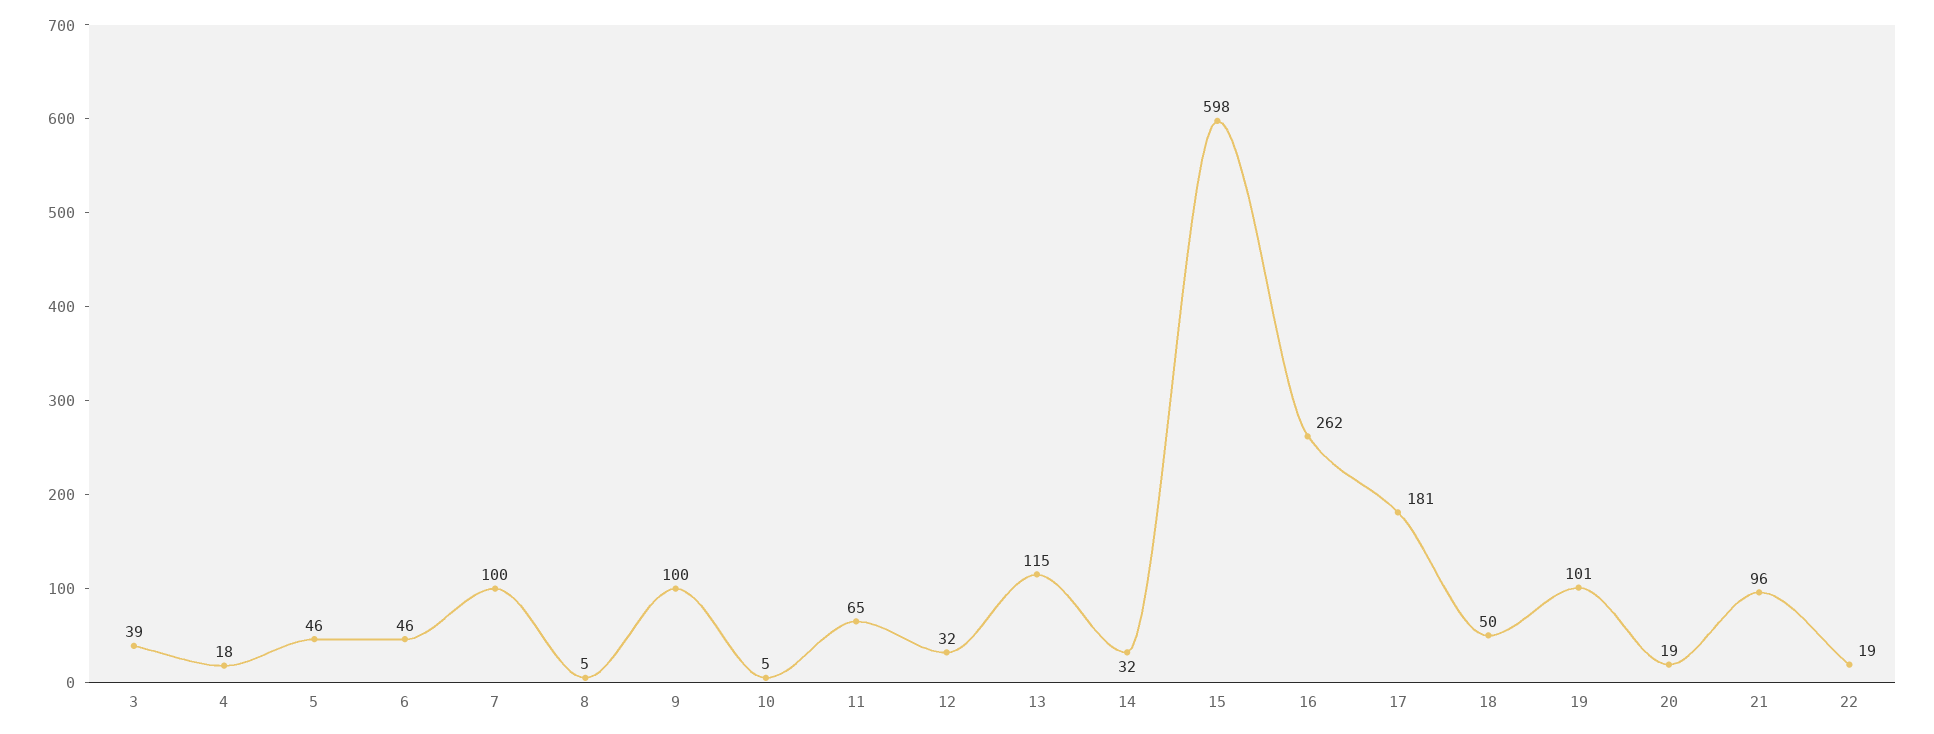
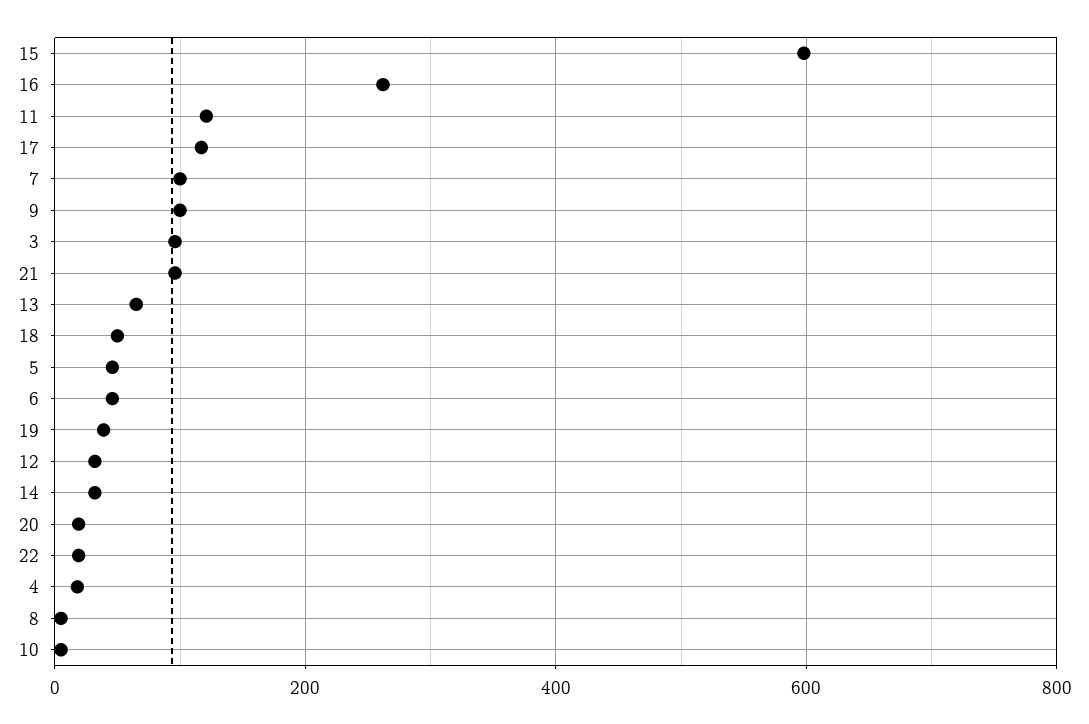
  {
-   "3": 39,
+   "3": 100,
    "4": 18,
    "5": 46,
    "6": 46,
    "7": 100,
    "8": 5,
    "9": 100,
    "10": 5,
-   "11": 65,
+   "11": 120,
    "12": 32,
-   "13": 115,
+   "13": 60,
    "14": 32,
    "15": 598,
    "16": 262,
-   "17": 181,
+   "17": 120,
    "18": 50,
-   "19": 101,
+   "19": 40,
    "20": 19,
    "21": 96,
    "22": 19
  }

